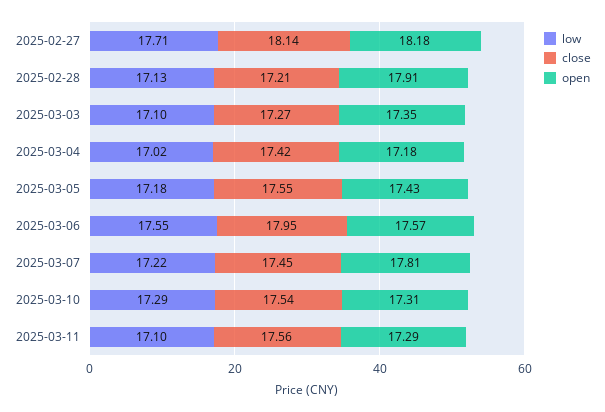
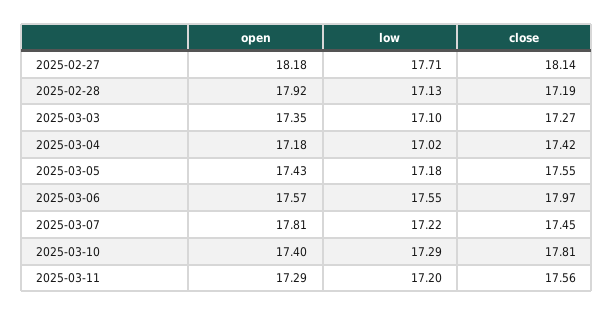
  {
    "low": {
      "2025-02-27": 17.71,
      "2025-02-28": 17.13,
      "2025-03-03": 17.1,
      "2025-03-04": 17.02,
      "2025-03-05": 17.18,
      "2025-03-06": 17.55,
      "2025-03-07": 17.22,
      "2025-03-10": 17.29,
-     "2025-03-11": 17.1
+     "2025-03-11": 17.2
    },
    "close": {
      "2025-02-27": 18.14,
-     "2025-02-28": 17.21,
+     "2025-02-28": 17.19,
      "2025-03-03": 17.27,
      "2025-03-04": 17.42,
      "2025-03-05": 17.55,
-     "2025-03-06": 17.95,
+     "2025-03-06": 17.97,
      "2025-03-07": 17.45,
-     "2025-03-10": 17.54,
+     "2025-03-10": 17.81,
      "2025-03-11": 17.56
    },
    "open": {
      "2025-02-27": 18.18,
-     "2025-02-28": 17.91,
+     "2025-02-28": 17.92,
      "2025-03-03": 17.35,
      "2025-03-04": 17.18,
      "2025-03-05": 17.43,
      "2025-03-06": 17.57,
      "2025-03-07": 17.81,
-     "2025-03-10": 17.31,
+     "2025-03-10": 17.4,
      "2025-03-11": 17.29
    }
  }

